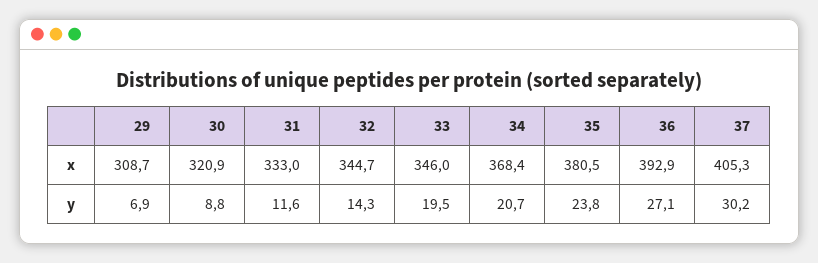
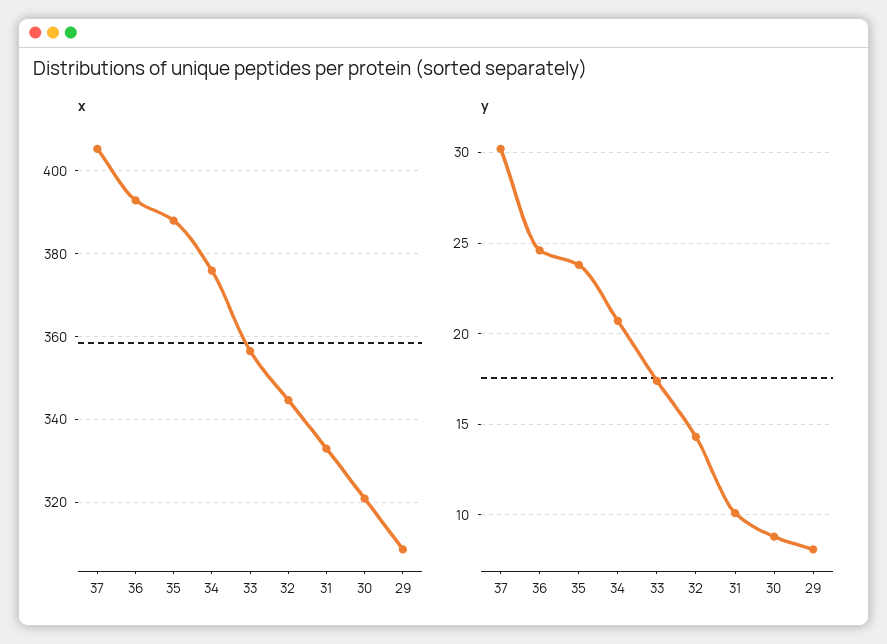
  {
    "x": {
      "29": 308.7,
      "30": 320.9,
      "31": 333,
      "32": 344.7,
-     "33": 346,
+     "33": 356,
-     "34": 368.4,
+     "34": 376,
-     "35": 380.5,
+     "35": 388,
      "36": 392.9,
      "37": 405.3
    },
    "y": {
-     "29": 6.9,
+     "29": 8,
      "30": 8.8,
-     "31": 11.6,
+     "31": 10,
      "32": 14.3,
-     "33": 19.5,
+     "33": 17.5,
      "34": 20.7,
      "35": 23.8,
-     "36": 27.1,
+     "36": 24.5,
      "37": 30.2
    }
  }

